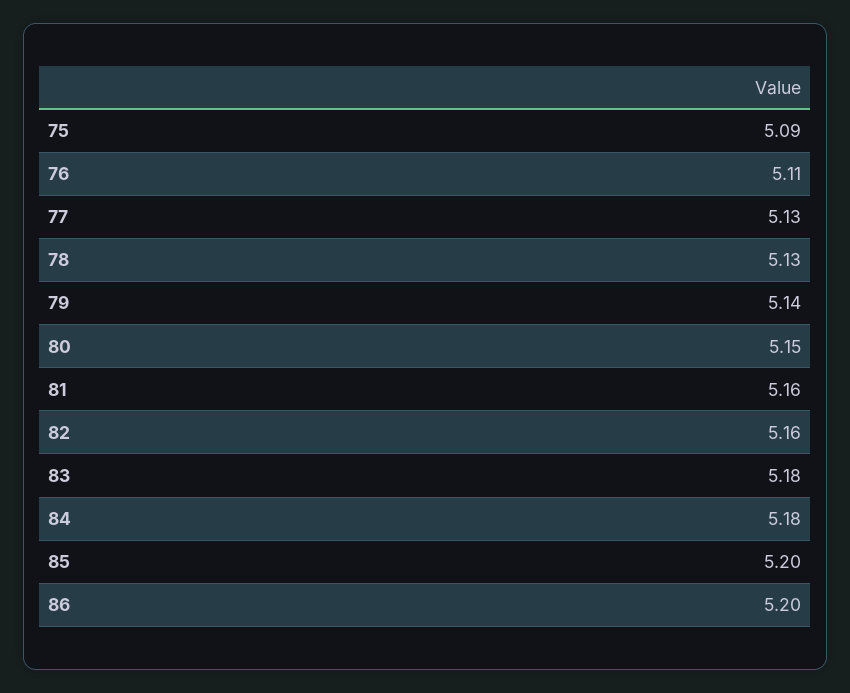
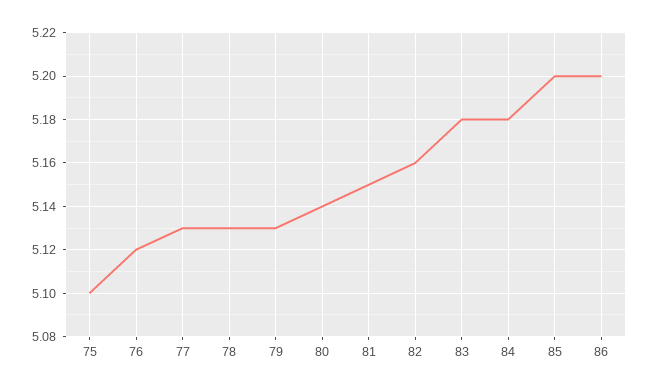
  {
-   "75": 5.09,
+   "75": 5.1,
-   "76": 5.11,
+   "76": 5.12,
    "77": 5.13,
    "78": 5.13,
-   "79": 5.14,
+   "79": 5.13,
-   "80": 5.15,
+   "80": 5.14,
-   "81": 5.16,
+   "81": 5.15,
    "82": 5.16,
    "83": 5.18,
    "84": 5.18,
    "85": 5.2,
    "86": 5.2
  }

